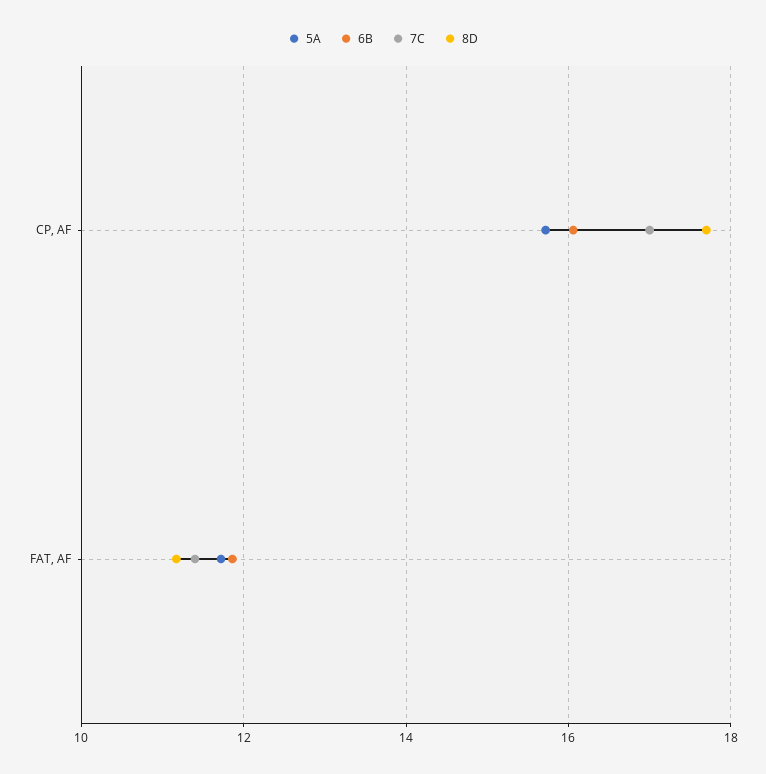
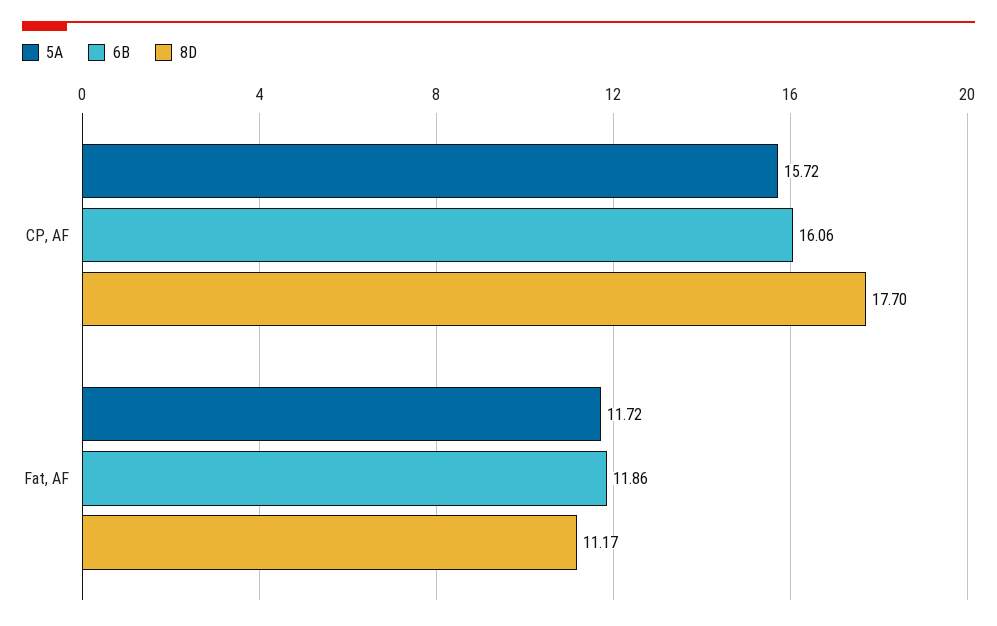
  {
    "5A": {
      "CP, AF": 15.72,
      "FAT, AF": 11.72
    },
    "6B": {
      "CP, AF": 16.06,
      "FAT, AF": 11.86
    },
-   "7C": {
-     "CP, AF": 17,
-     "FAT, AF": 11.4
-   },
    "8D": {
      "CP, AF": 17.7,
      "FAT, AF": 11.17
    }
  }

